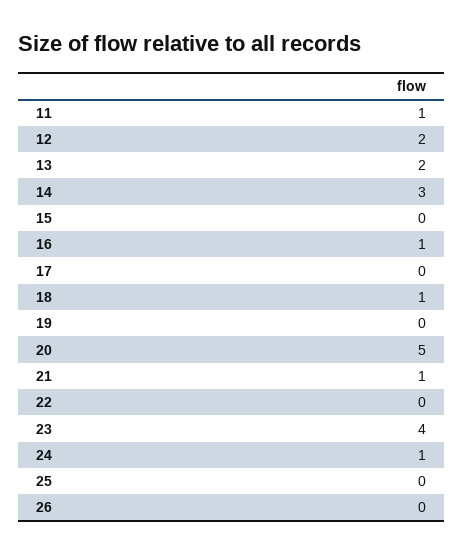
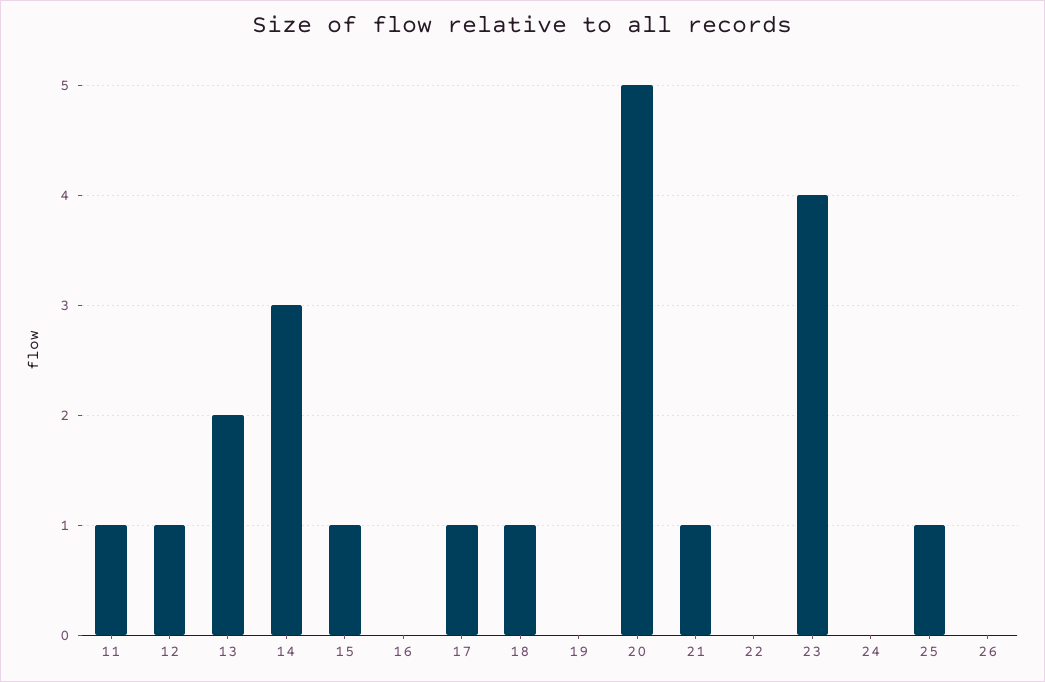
  {
    "11": 1,
-   "12": 2,
+   "12": 1,
    "13": 2,
    "14": 3,
-   "15": 0,
+   "15": 1,
-   "16": 1,
+   "16": 0,
-   "17": 0,
+   "17": 1,
    "18": 1,
    "19": 0,
    "20": 5,
    "21": 1,
    "22": 0,
    "23": 4,
-   "24": 1,
+   "24": 0,
-   "25": 0,
+   "25": 1,
    "26": 0
  }

